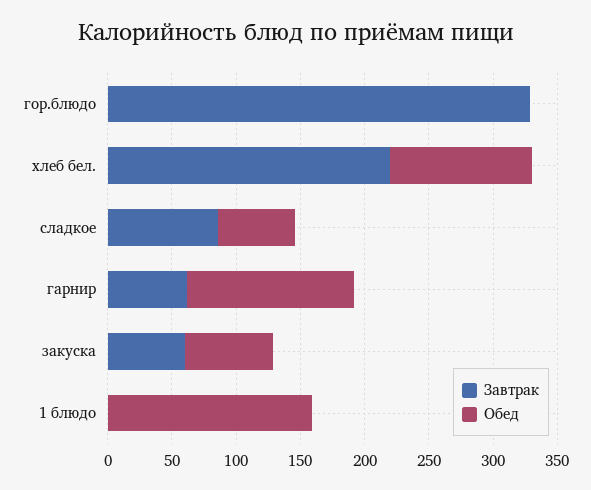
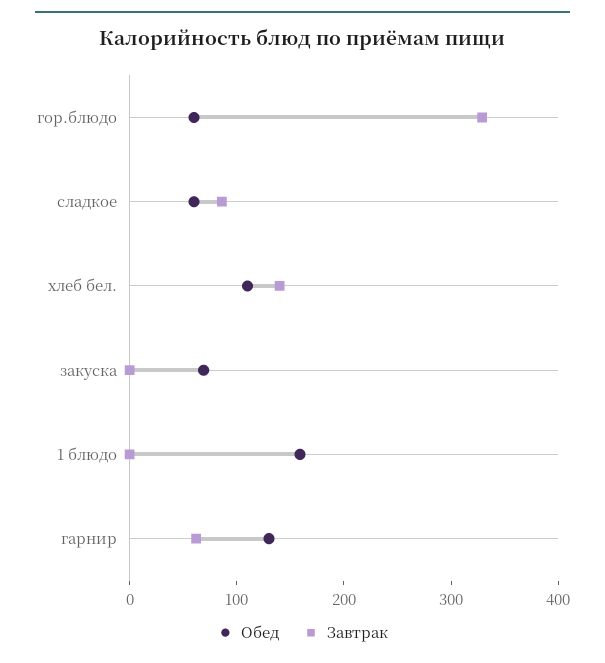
  {
    "Завтрак": {
      "гор.блюдо": 330,
-     "хлеб бел.": 220,
+     "хлеб бел.": 140,
      "сладкое": 90,
      "гарнир": 60,
-     "закуска": 60,
+     "закуска": 0,
      "1 блюдо": 0
    },
    "Обед": {
-     "гор.блюдо": 0,
+     "гор.блюдо": 60,
      "хлеб бел.": 110,
      "сладкое": 60,
      "гарнир": 130,
      "закуска": 70,
      "1 блюдо": 160
    }
  }

